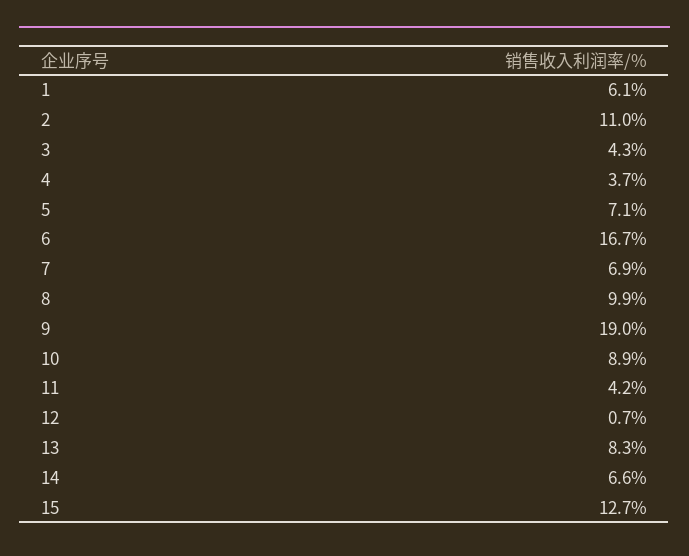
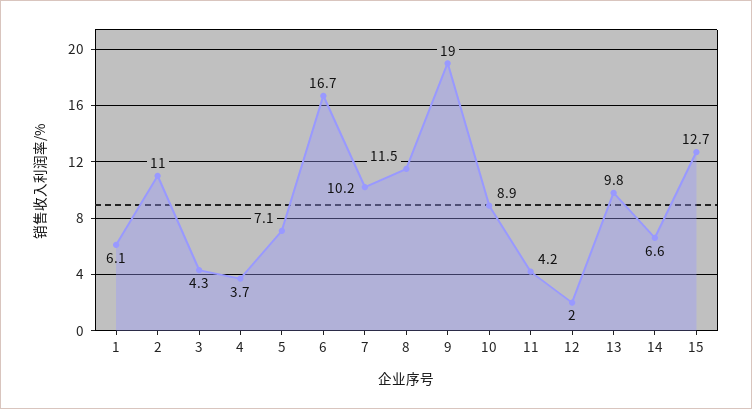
  {
    "1": 6.1,
    "2": 11,
    "3": 4.3,
    "4": 3.7,
    "5": 7.1,
    "6": 16.7,
-   "7": 6.9,
+   "7": 10.2,
-   "8": 9.9,
+   "8": 11.5,
    "9": 19,
    "10": 8.9,
    "11": 4.2,
-   "12": 0.7,
+   "12": 2,
-   "13": 8.3,
+   "13": 9.8,
    "14": 6.6,
    "15": 12.7
  }

